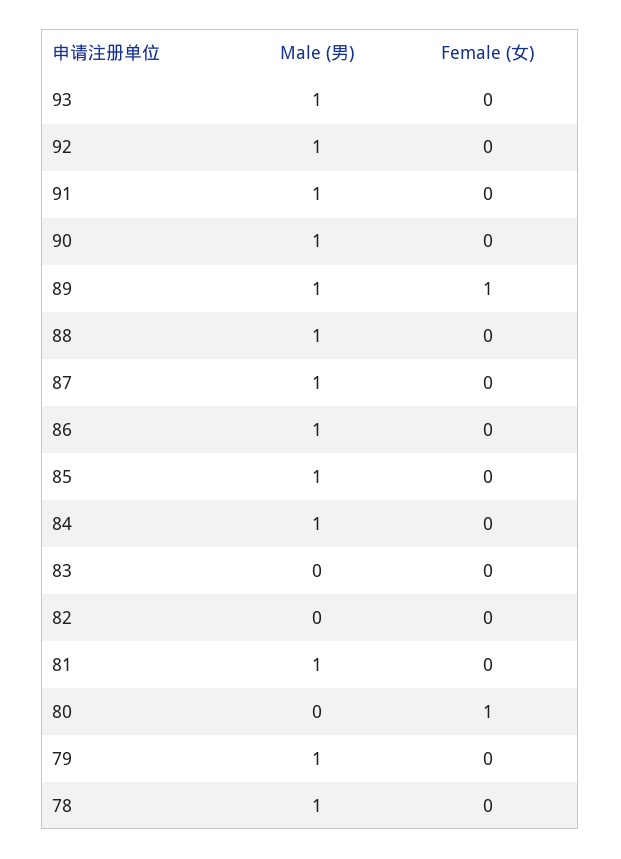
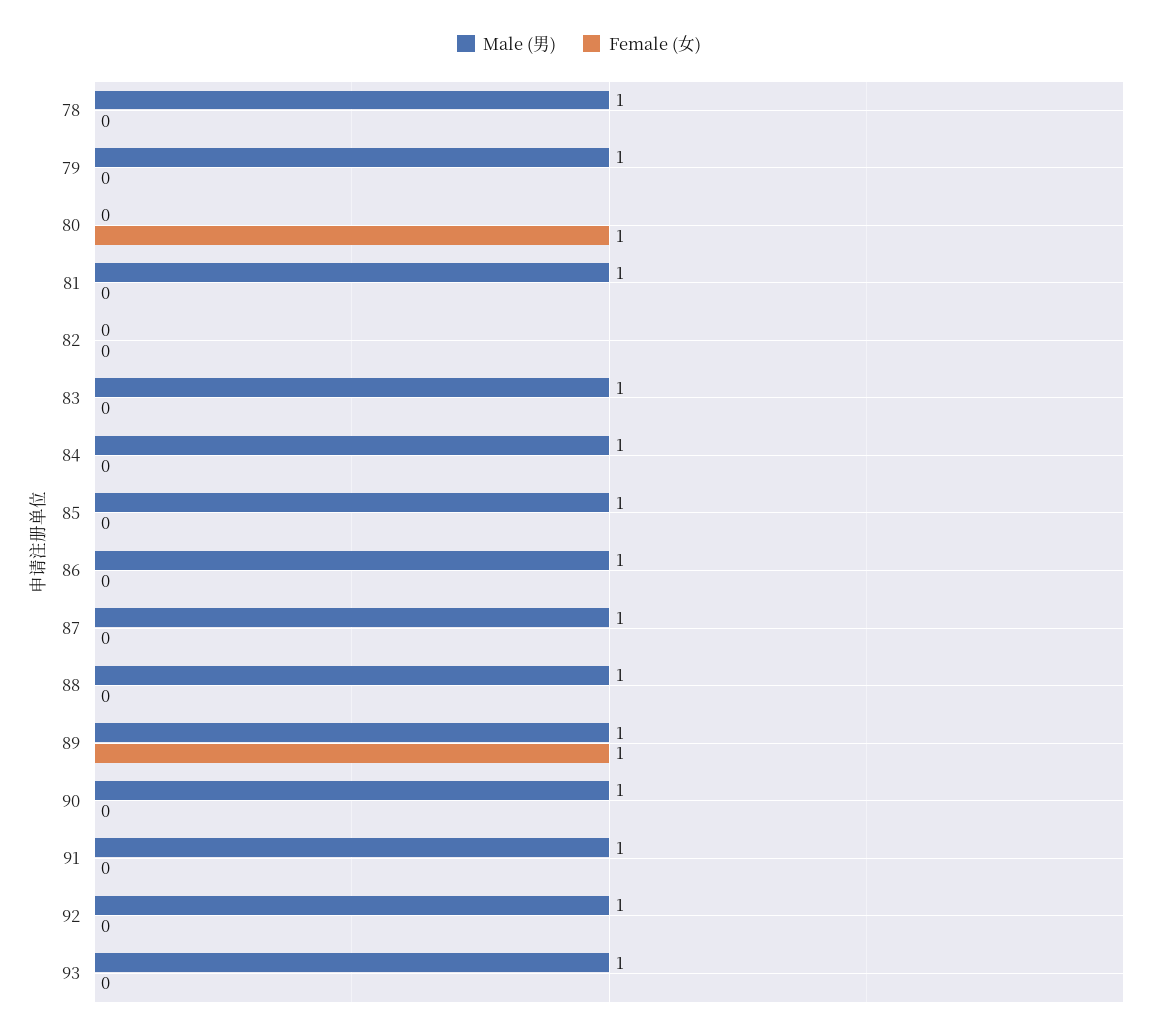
  {
    "Male (男)": {
      "93": 1,
      "92": 1,
      "91": 1,
      "90": 1,
      "89": 1,
      "88": 1,
      "87": 1,
      "86": 1,
      "85": 1,
      "84": 1,
-     "83": 0,
+     "83": 1,
      "82": 0,
      "81": 1,
      "80": 0,
      "79": 1,
      "78": 1
    },
    "Female (女)": {
      "93": 0,
      "92": 0,
      "91": 0,
      "90": 0,
      "89": 1,
      "88": 0,
      "87": 0,
      "86": 0,
      "85": 0,
      "84": 0,
      "83": 0,
      "82": 0,
      "81": 0,
      "80": 1,
      "79": 0,
      "78": 0
    }
  }

